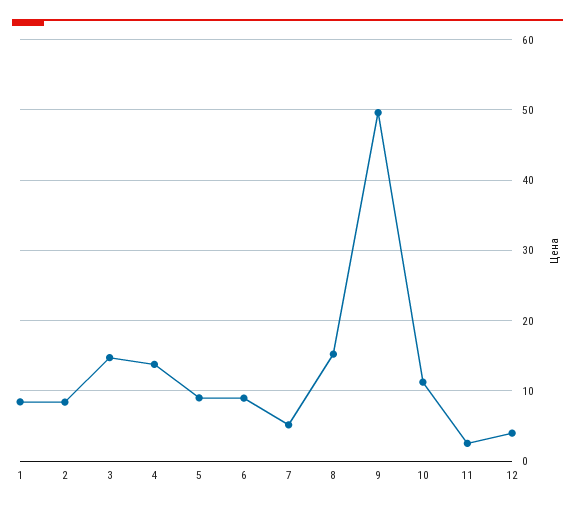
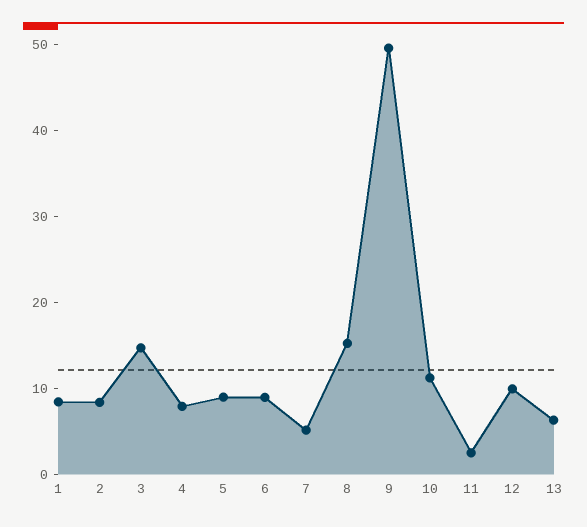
  {
    "1": 8,
    "2": 8,
    "3": 15,
-   "4": 14,
+   "4": 8,
    "5": 9,
    "6": 9,
    "7": 5,
    "8": 15,
    "9": 50,
    "10": 11,
    "11": 3,
-   "12": 4
+   "12": 10,
+   "13": 6
  }

